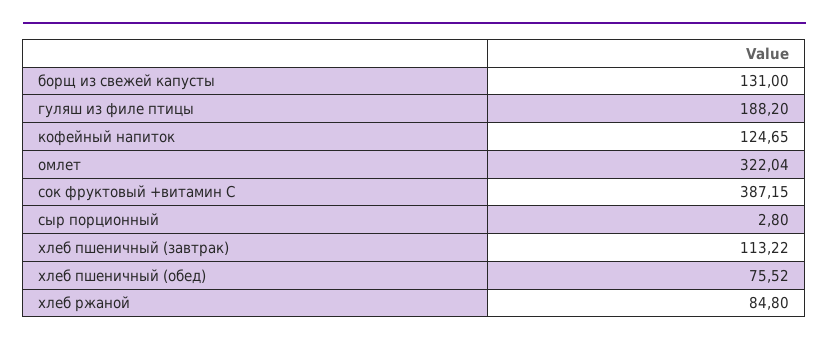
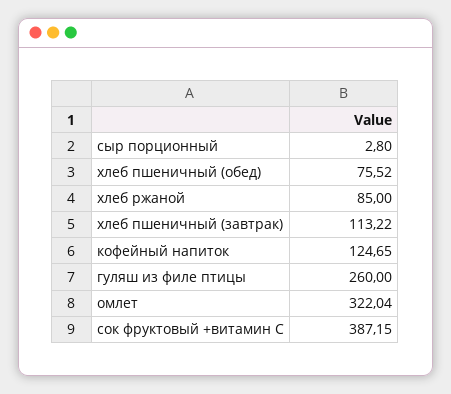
  {
-   "борщ из свежей капусты": 131,
-   "гуляш из филе птицы": 188.2,
+   "гуляш из филе птицы": 260,
    "кофейный напиток": 124.65,
    "омлет": 322.04,
    "сок фруктовый +витамин С": 387.15,
    "сыр порционный": 2.8,
    "хлеб пшеничный (завтрак)": 113.22,
    "хлеб пшеничный (обед)": 75.52,
-   "хлеб ржаной": 84.8
+   "хлеб ржаной": 85
  }

